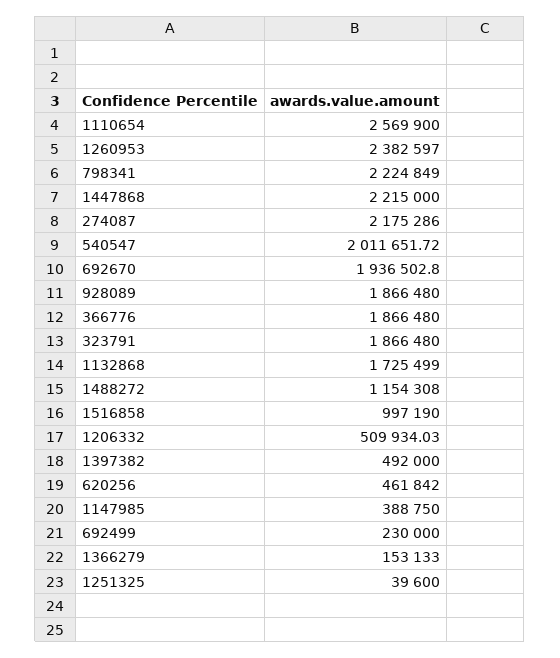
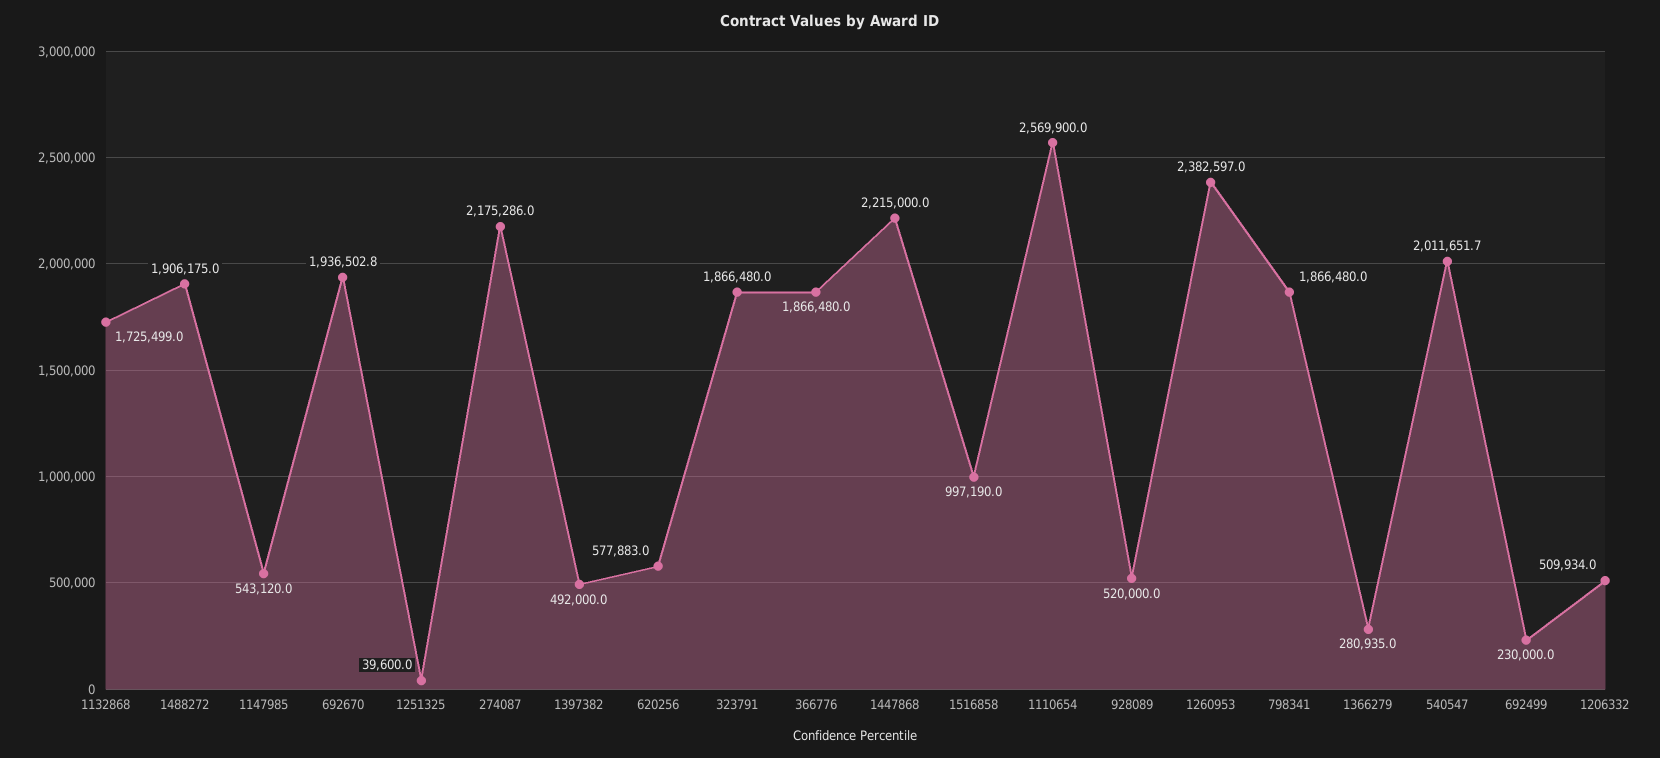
  {
    "1110654": 2569900,
    "1260953": 2382597,
-   "798341": 2224849,
+   "798341": 1866480,
    "1447868": 2215000,
    "274087": 2175286,
    "540547": 2011651.72,
    "692670": 1936502.8,
-   "928089": 1866480,
+   "928089": 520000,
    "366776": 1866480,
    "323791": 1866480,
    "1132868": 1725499,
-   "1488272": 1154308,
+   "1488272": 1906175,
    "1516858": 997190,
    "1206332": 509934.03,
    "1397382": 492000,
-   "620256": 461842,
+   "620256": 577883,
-   "1147985": 388750,
+   "1147985": 543120,
    "692499": 230000,
-   "1366279": 153133,
+   "1366279": 280935,
    "1251325": 39600
  }

